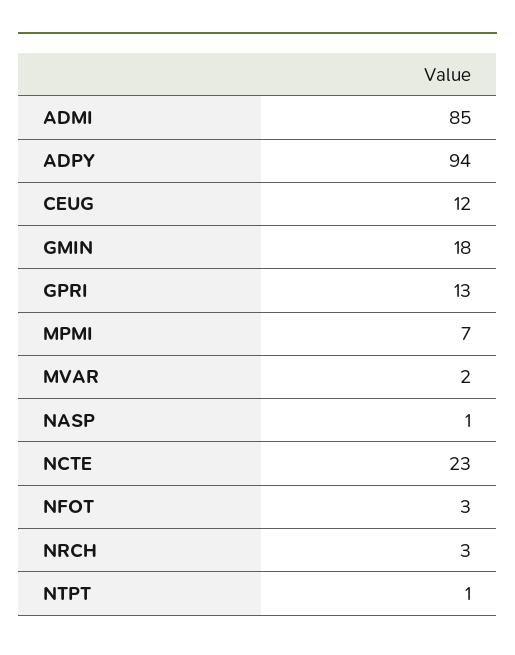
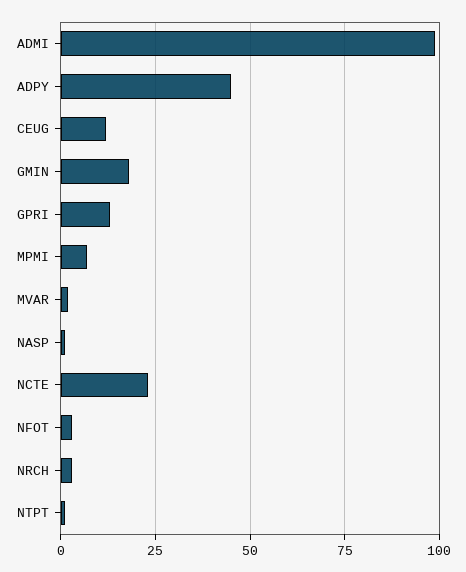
  {
-   "ADMI": 85,
+   "ADMI": 100,
-   "ADPY": 94,
+   "ADPY": 45,
    "CEUG": 12,
    "GMIN": 18,
    "GPRI": 13,
    "MPMI": 7,
    "MVAR": 2,
    "NASP": 1,
    "NCTE": 23,
    "NFOT": 3,
    "NRCH": 3,
    "NTPT": 1
  }

